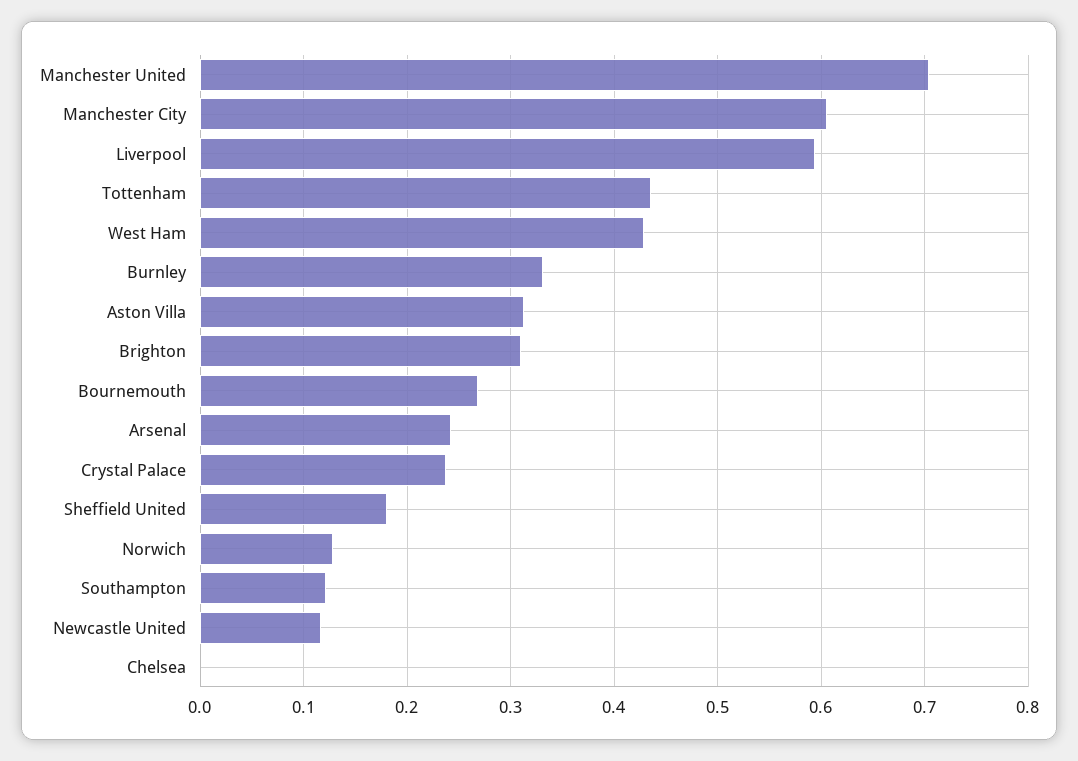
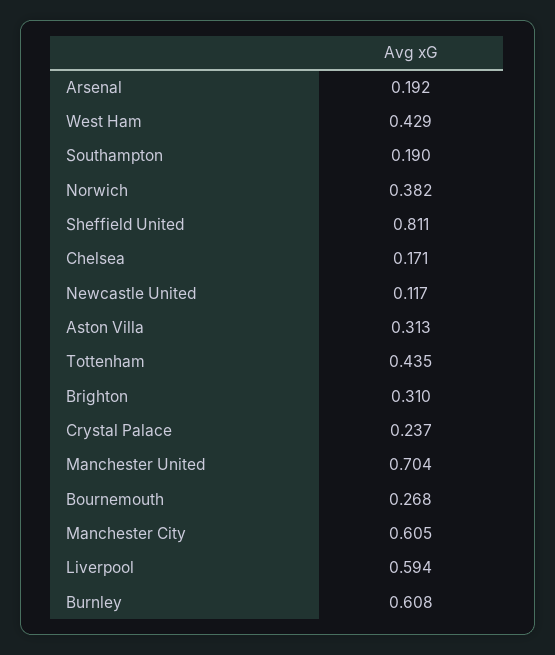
  {
    "Manchester United": 0.704,
    "Manchester City": 0.605,
    "Liverpool": 0.594,
    "Tottenham": 0.435,
    "West Ham": 0.429,
-   "Burnley": 0.33,
+   "Burnley": 0.608,
    "Aston Villa": 0.313,
    "Brighton": 0.31,
    "Bournemouth": 0.268,
-   "Arsenal": 0.24,
+   "Arsenal": 0.192,
    "Crystal Palace": 0.237,
-   "Sheffield United": 0.18,
+   "Sheffield United": 0.811,
-   "Norwich": 0.13,
+   "Norwich": 0.382,
-   "Southampton": 0.12,
+   "Southampton": 0.19,
    "Newcastle United": 0.117,
-   "Chelsea": 0
+   "Chelsea": 0.171
  }

